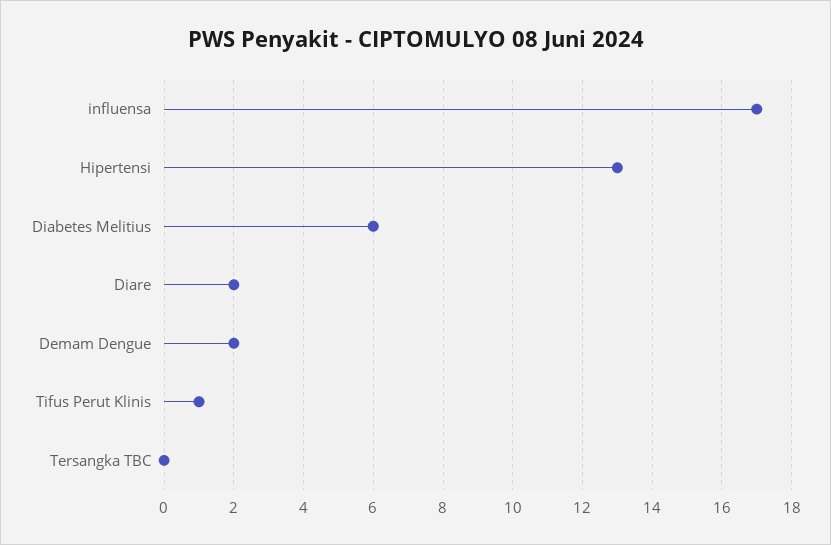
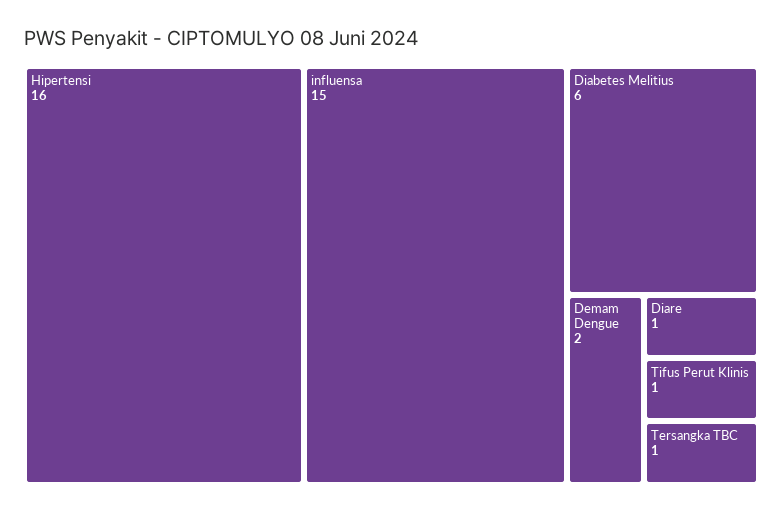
  {
-   "influensa": 17,
+   "influensa": 15,
-   "Hipertensi": 13,
+   "Hipertensi": 16,
    "Diabetes Melitius": 6,
-   "Diare": 2,
+   "Diare": 1,
    "Demam Dengue": 2,
    "Tifus Perut Klinis": 1,
-   "Tersangka TBC": 0
+   "Tersangka TBC": 1
  }

